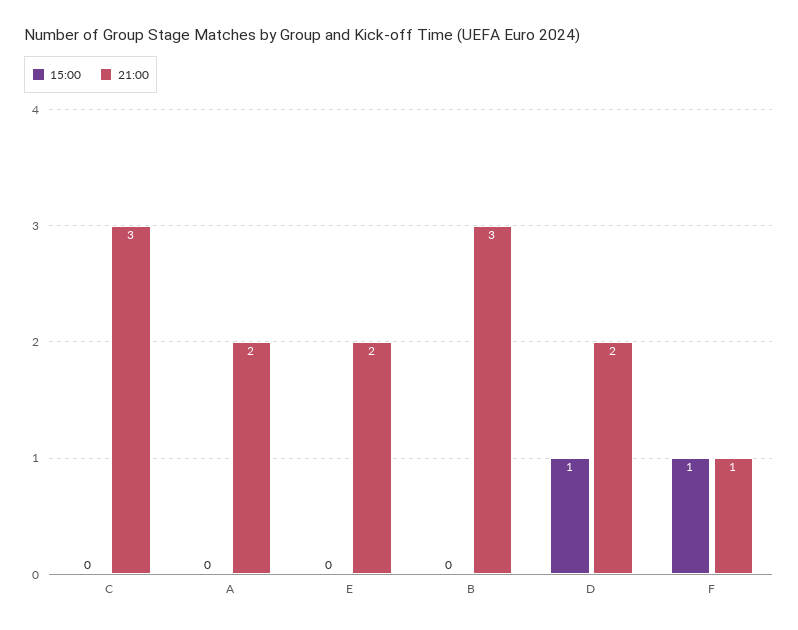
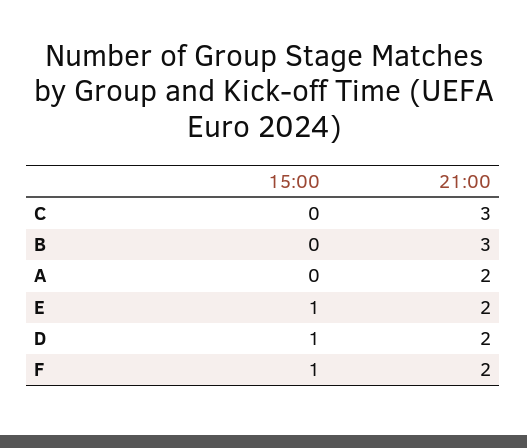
  {
    "15:00": {
      "C": 0,
      "A": 0,
-     "E": 0,
+     "E": 1,
      "B": 0,
      "D": 1,
      "F": 1
    },
    "21:00": {
      "C": 3,
      "A": 2,
      "E": 2,
      "B": 3,
      "D": 2,
-     "F": 1
+     "F": 2
    }
  }

